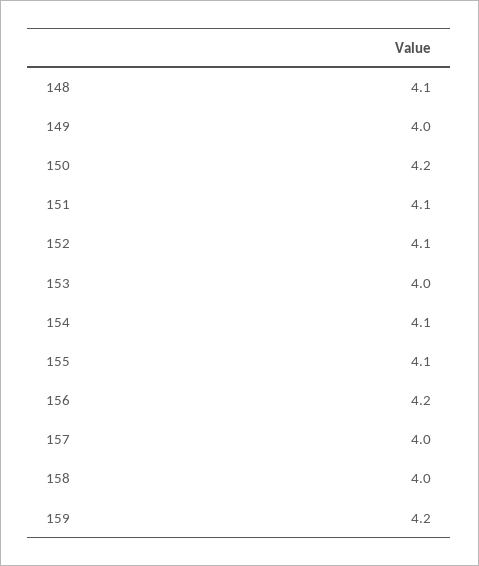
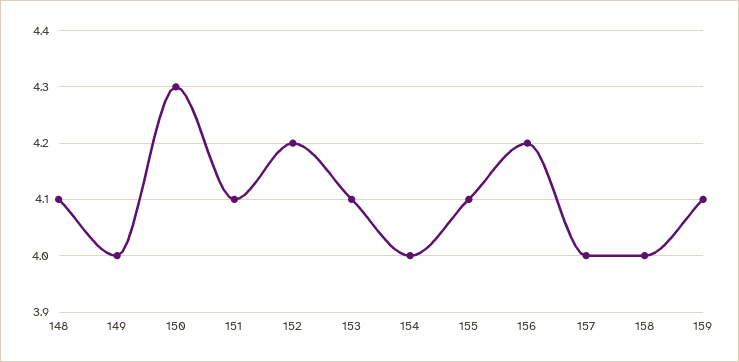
  {
    "148": 4.1,
    "149": 4,
-   "150": 4.2,
+   "150": 4.3,
    "151": 4.1,
-   "152": 4.1,
+   "152": 4.2,
-   "153": 4,
+   "153": 4.1,
-   "154": 4.1,
+   "154": 4,
    "155": 4.1,
    "156": 4.2,
    "157": 4,
    "158": 4,
-   "159": 4.2
+   "159": 4.1
  }

